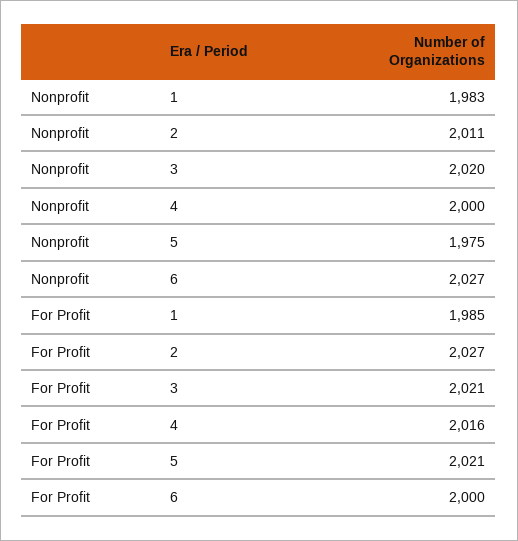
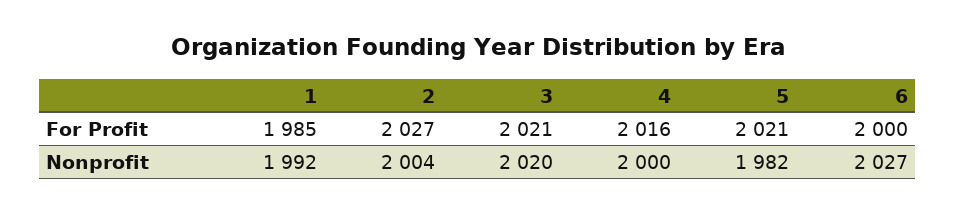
  {
    "Nonprofit": {
-     "1": 1983,
+     "1": 1992,
-     "2": 2011,
+     "2": 2004,
      "3": 2020,
      "4": 2000,
-     "5": 1975,
+     "5": 1982,
      "6": 2027
    },
    "For Profit": {
      "1": 1985,
      "2": 2027,
      "3": 2021,
      "4": 2016,
      "5": 2021,
      "6": 2000
    }
  }

